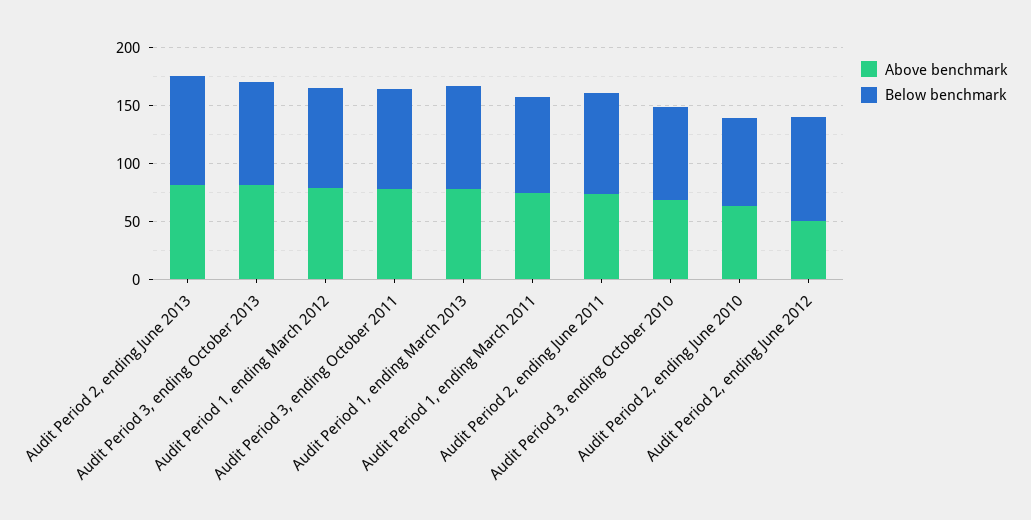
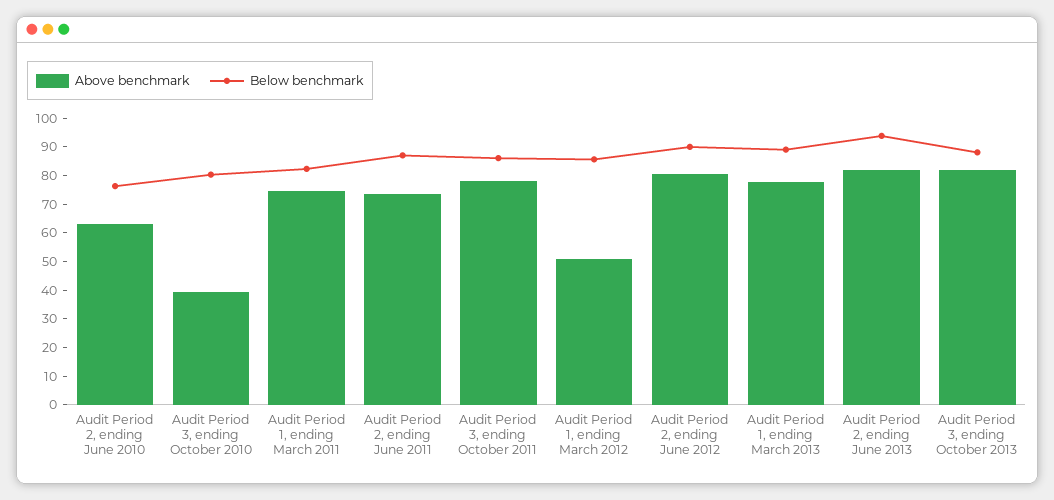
  {
    "Above benchmark": {
      "Audit Period 2, ending June 2013": 80,
      "Audit Period 3, ending October 2013": 80,
-     "Audit Period 1, ending March 2012": 80,
+     "Audit Period 1, ending March 2012": 50,
      "Audit Period 3, ending October 2011": 80,
      "Audit Period 1, ending March 2013": 80,
      "Audit Period 1, ending March 2011": 75,
      "Audit Period 2, ending June 2011": 75,
-     "Audit Period 3, ending October 2010": 70,
+     "Audit Period 3, ending October 2010": 40,
      "Audit Period 2, ending June 2010": 65,
-     "Audit Period 2, ending June 2012": 50
+     "Audit Period 2, ending June 2012": 80
    },
    "Below benchmark": {
      "Audit Period 2, ending June 2013": 95,
      "Audit Period 3, ending October 2013": 90,
      "Audit Period 1, ending March 2012": 85,
      "Audit Period 3, ending October 2011": 85,
      "Audit Period 1, ending March 2013": 90,
      "Audit Period 1, ending March 2011": 80,
      "Audit Period 2, ending June 2011": 85,
      "Audit Period 3, ending October 2010": 80,
      "Audit Period 2, ending June 2010": 75,
      "Audit Period 2, ending June 2012": 90
    }
  }

